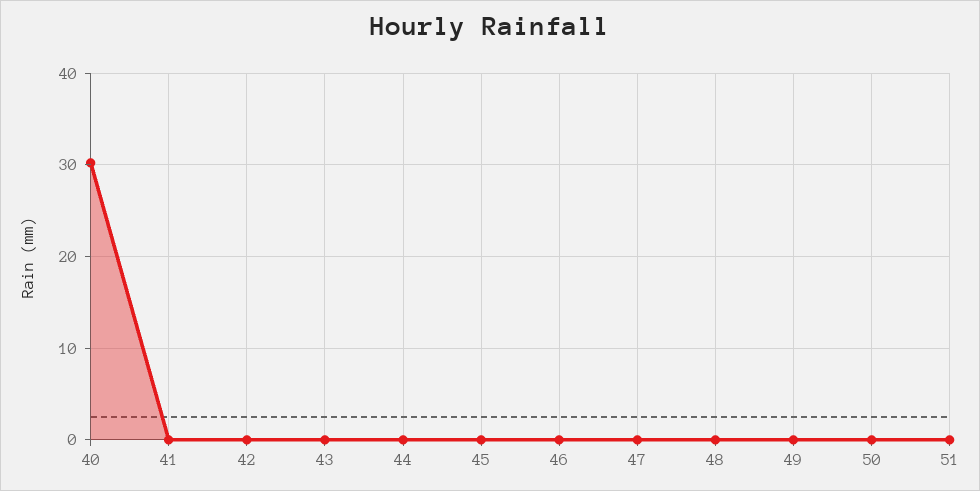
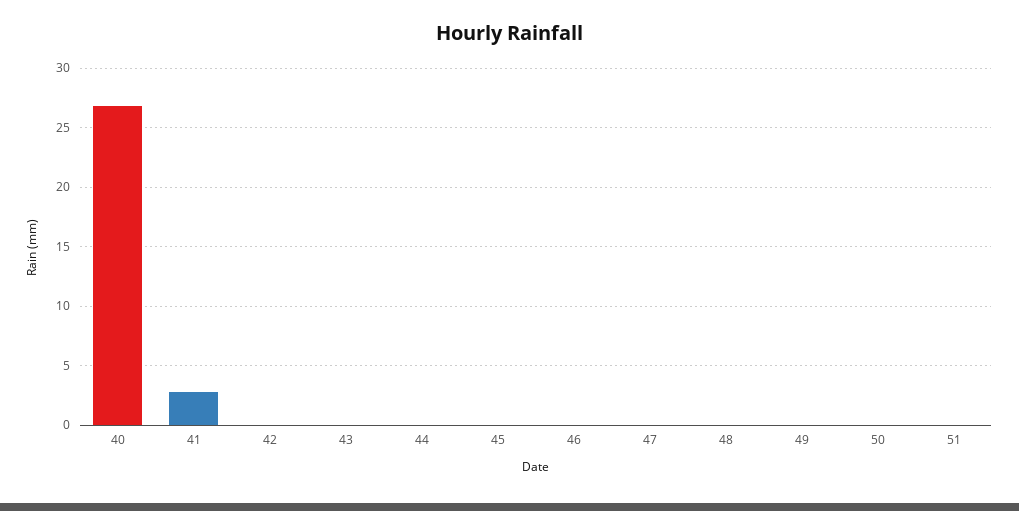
  {
-   "40": 30,
+   "40": 27,
-   "41": 0,
+   "41": 3,
    "42": 0,
    "43": 0,
    "44": 0,
    "45": 0,
    "46": 0,
    "47": 0,
    "48": 0,
    "49": 0,
    "50": 0,
    "51": 0
  }

